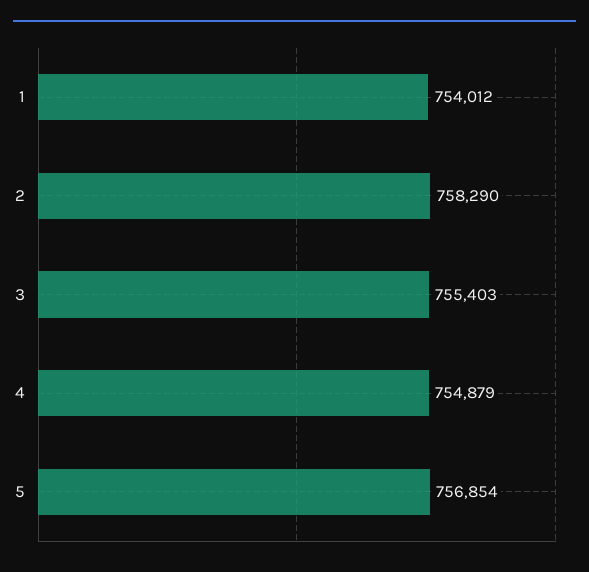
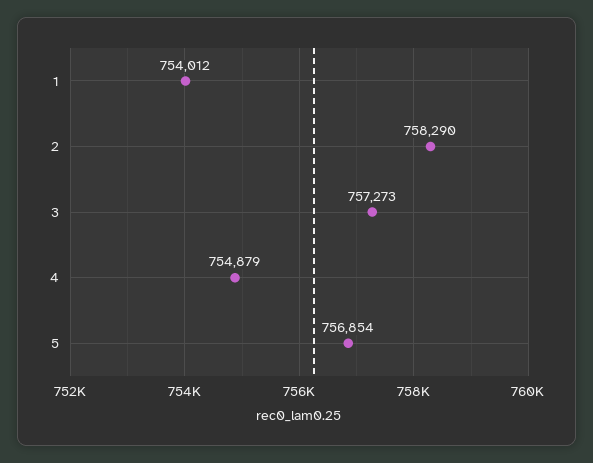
  {
    "1": 754012,
    "2": 758290,
-   "3": 755403,
+   "3": 757273,
    "4": 754879,
    "5": 756854
  }

